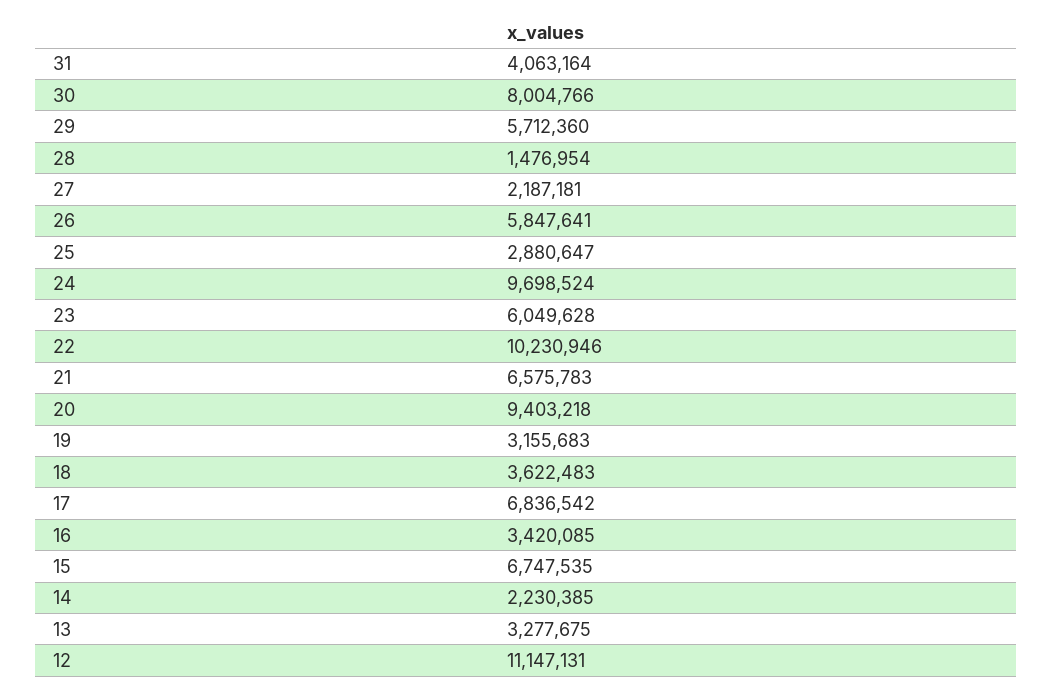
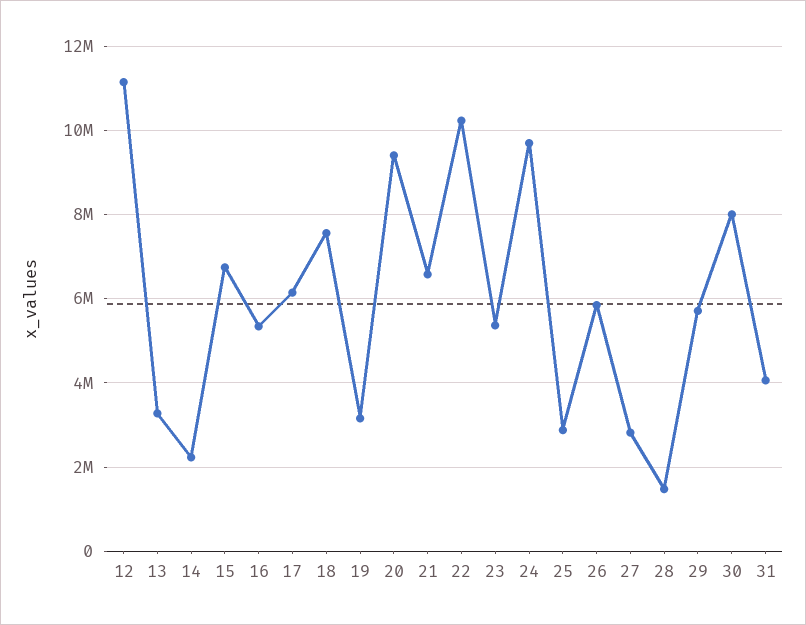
  {
    "31": 4063164,
    "30": 8004766,
    "29": 5712360,
    "28": 1476954,
-   "27": 2187181,
+   "27": 2800000,
    "26": 5847641,
    "25": 2880647,
    "24": 9698524,
-   "23": 6049628,
+   "23": 5400000,
    "22": 10230946,
    "21": 6575783,
    "20": 9403218,
    "19": 3155683,
-   "18": 3622483,
+   "18": 7600000,
-   "17": 6836542,
+   "17": 6200000,
-   "16": 3420085,
+   "16": 5400000,
    "15": 6747535,
    "14": 2230385,
    "13": 3277675,
    "12": 11147131
  }

